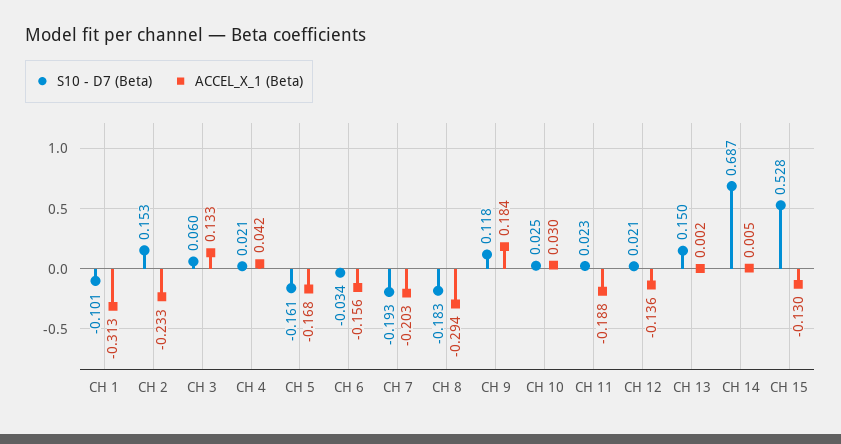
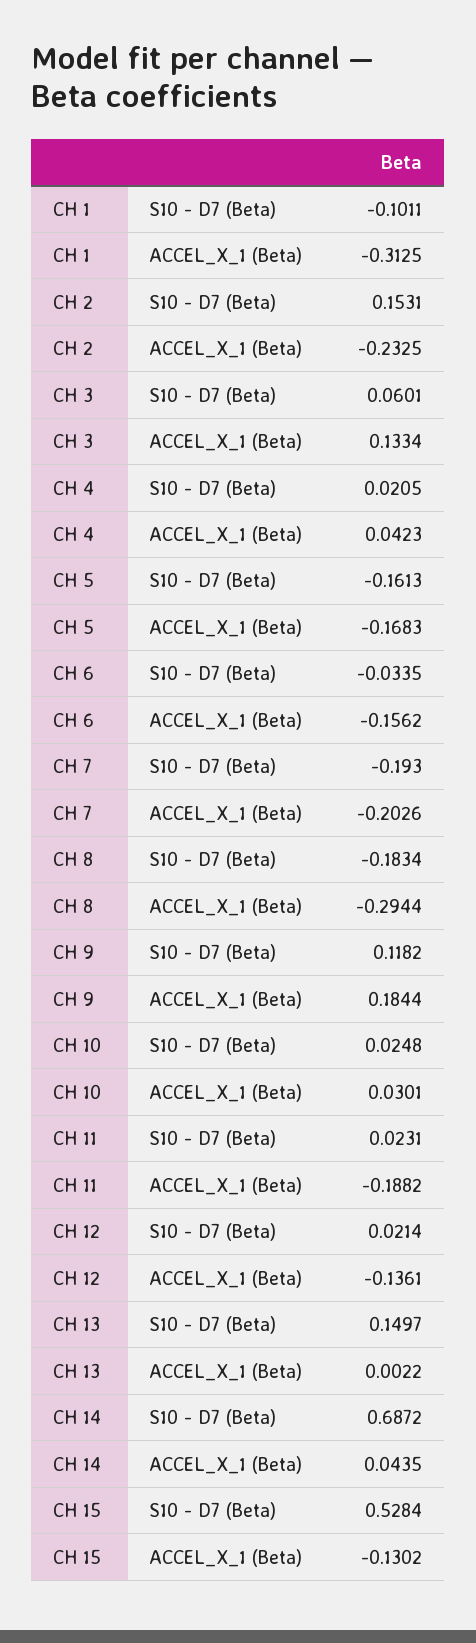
  {
    "S10 - D7 (Beta)": {
      "CH 1": -0.1011,
      "CH 2": 0.1531,
      "CH 3": 0.0601,
      "CH 4": 0.0205,
      "CH 5": -0.1613,
      "CH 6": -0.0335,
      "CH 7": -0.193,
      "CH 8": -0.1834,
      "CH 9": 0.1182,
      "CH 10": 0.0248,
      "CH 11": 0.0231,
      "CH 12": 0.0214,
      "CH 13": 0.1497,
      "CH 14": 0.6872,
      "CH 15": 0.5284
    },
    "ACCEL_X_1 (Beta)": {
      "CH 1": -0.3125,
      "CH 2": -0.2325,
      "CH 3": 0.1334,
      "CH 4": 0.0423,
      "CH 5": -0.1683,
      "CH 6": -0.1562,
      "CH 7": -0.2026,
      "CH 8": -0.2944,
      "CH 9": 0.1844,
      "CH 10": 0.0301,
      "CH 11": -0.1882,
      "CH 12": -0.1361,
      "CH 13": 0.0022,
-     "CH 14": 0.005,
+     "CH 14": 0.0435,
      "CH 15": -0.1302
    }
  }

